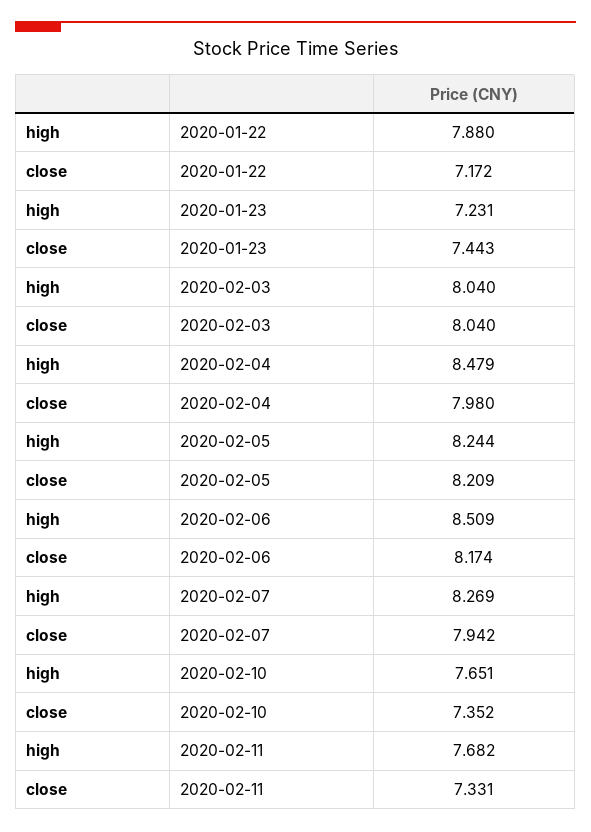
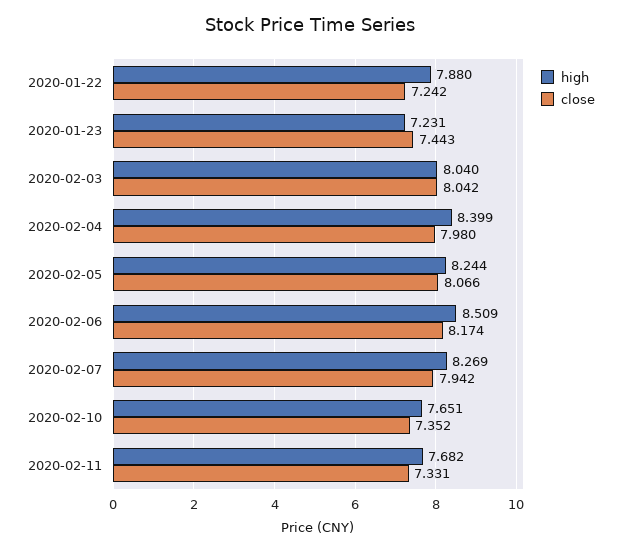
  {
    "high": {
      "2020-01-22": 7.88,
      "2020-01-23": 7.231,
      "2020-02-03": 8.04,
-     "2020-02-04": 8.479,
+     "2020-02-04": 8.399,
      "2020-02-05": 8.244,
      "2020-02-06": 8.509,
      "2020-02-07": 8.269,
      "2020-02-10": 7.651,
      "2020-02-11": 7.682
    },
    "close": {
-     "2020-01-22": 7.172,
+     "2020-01-22": 7.242,
      "2020-01-23": 7.443,
-     "2020-02-03": 8.04,
+     "2020-02-03": 8.042,
      "2020-02-04": 7.98,
-     "2020-02-05": 8.209,
+     "2020-02-05": 8.066,
      "2020-02-06": 8.174,
      "2020-02-07": 7.942,
      "2020-02-10": 7.352,
      "2020-02-11": 7.331
    }
  }

